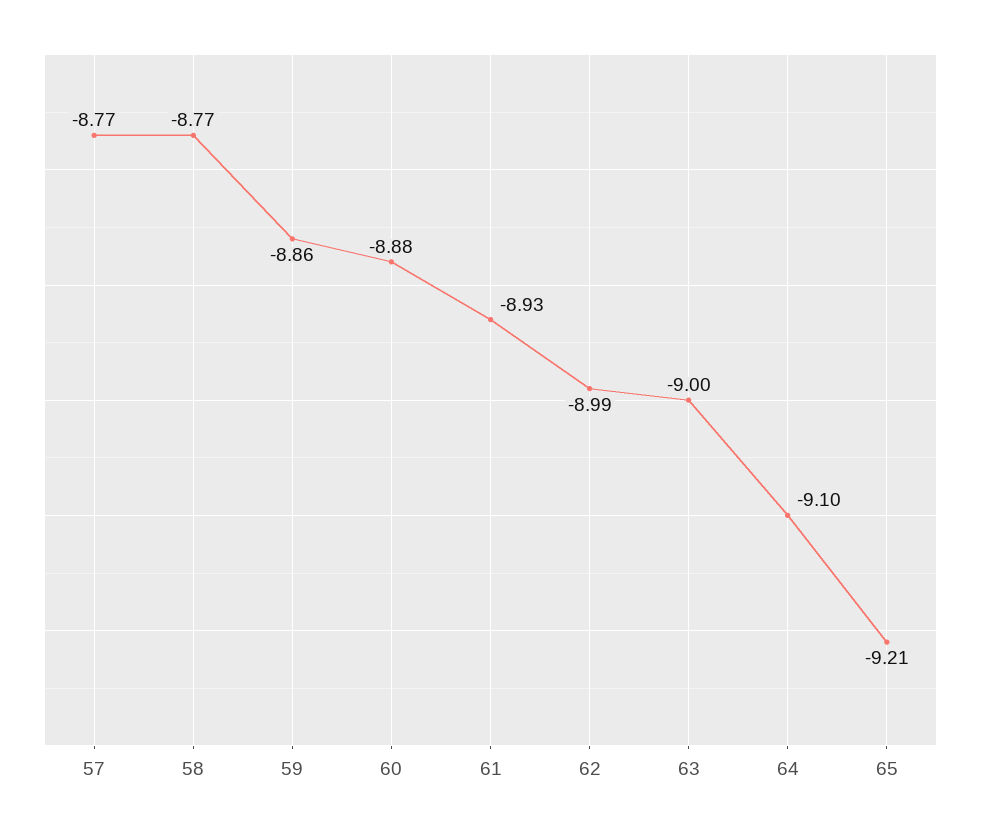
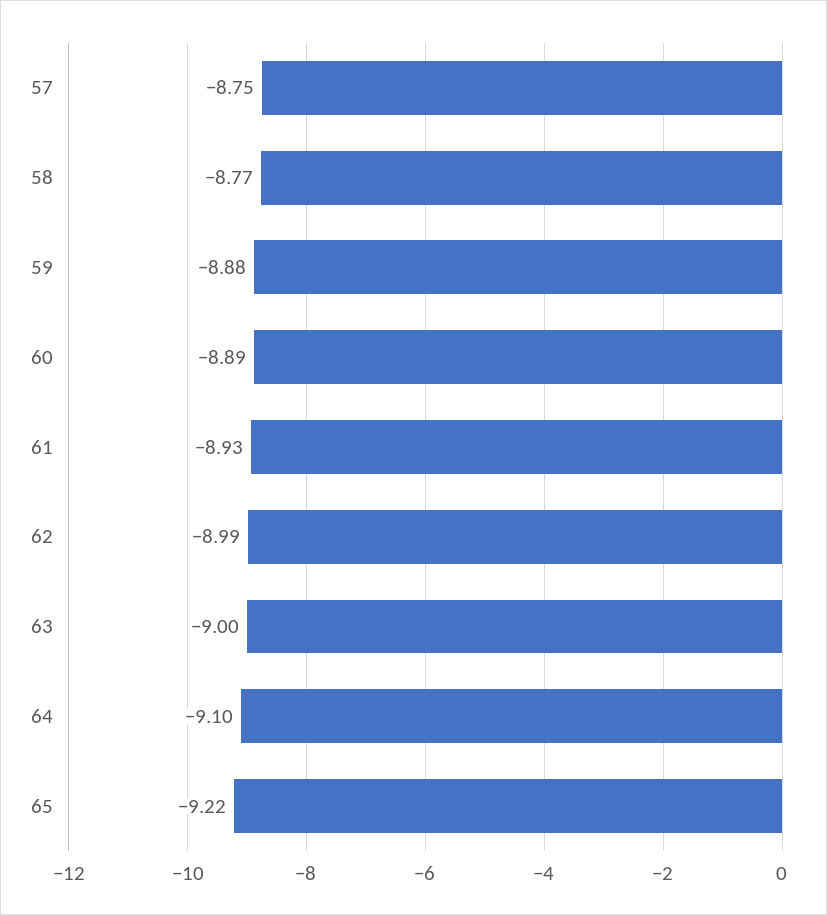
  {
-   "57": -8.77,
+   "57": -8.75,
    "58": -8.77,
-   "59": -8.86,
+   "59": -8.88,
-   "60": -8.88,
+   "60": -8.89,
    "61": -8.93,
    "62": -8.99,
    "63": -9,
    "64": -9.1,
-   "65": -9.21
+   "65": -9.22
  }

